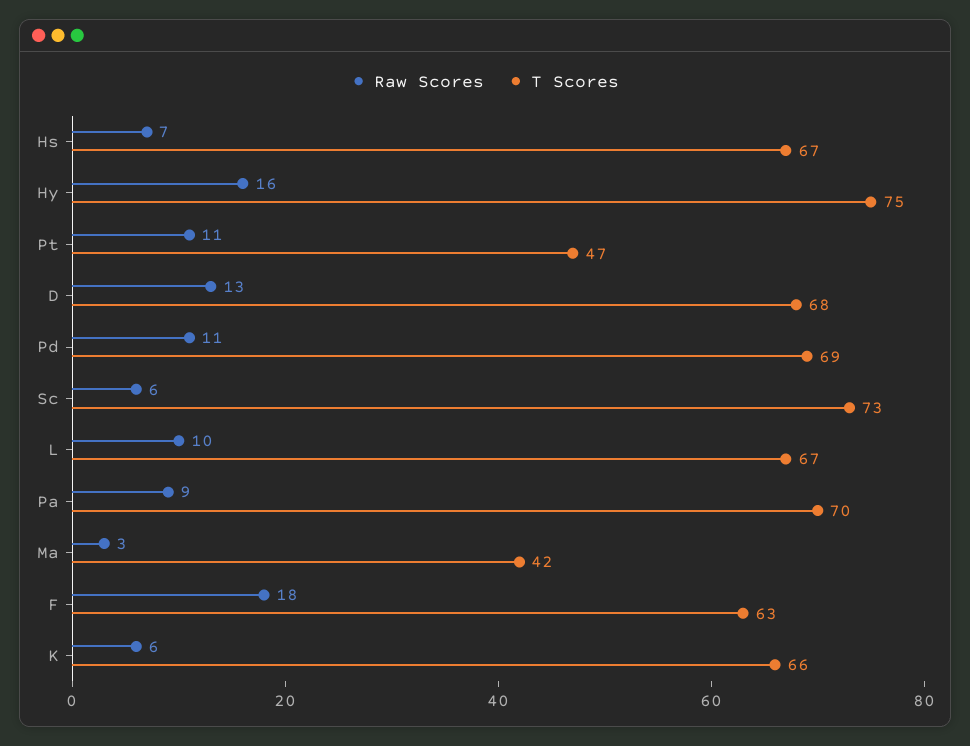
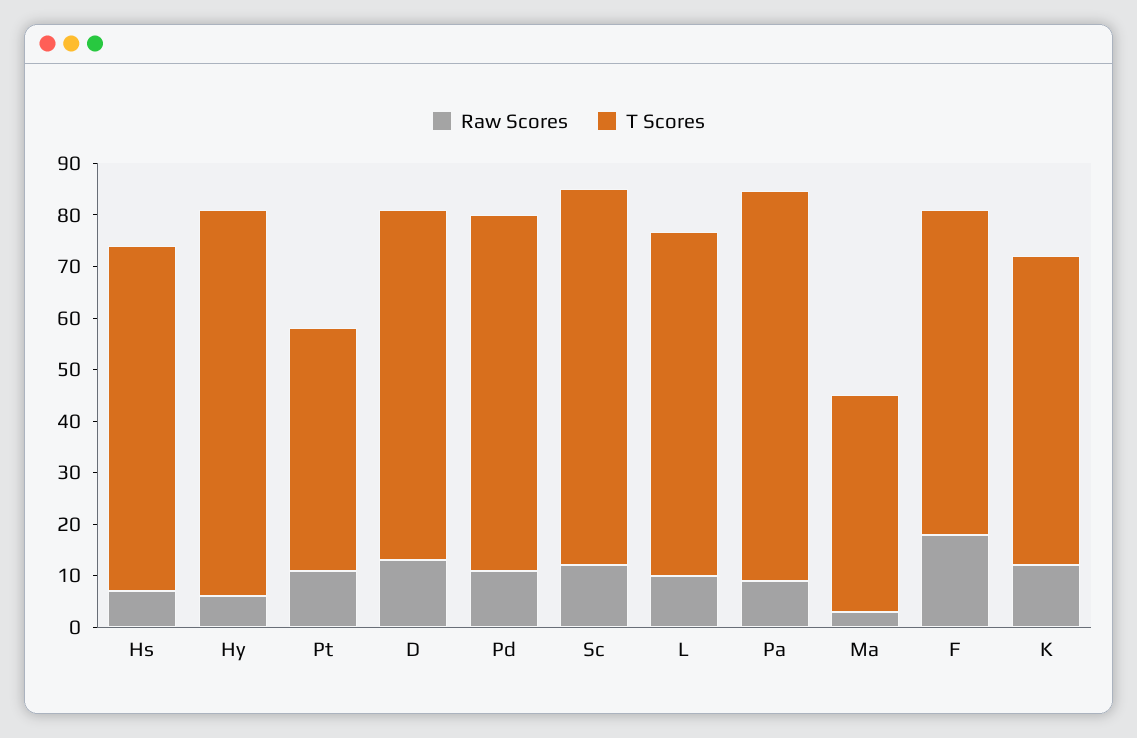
  {
    "Raw Scores": {
      "Hs": 7,
-     "Hy": 16,
+     "Hy": 6,
      "Pt": 11,
      "D": 13,
      "Pd": 11,
-     "Sc": 6,
+     "Sc": 12,
      "L": 10,
      "Pa": 9,
      "Ma": 3,
      "F": 18,
-     "K": 6
+     "K": 12
    },
    "T Scores": {
      "Hs": 67,
      "Hy": 75,
      "Pt": 47,
      "D": 68,
      "Pd": 69,
      "Sc": 73,
      "L": 67,
-     "Pa": 70,
+     "Pa": 76,
      "Ma": 42,
      "F": 63,
-     "K": 66
+     "K": 60
    }
  }

